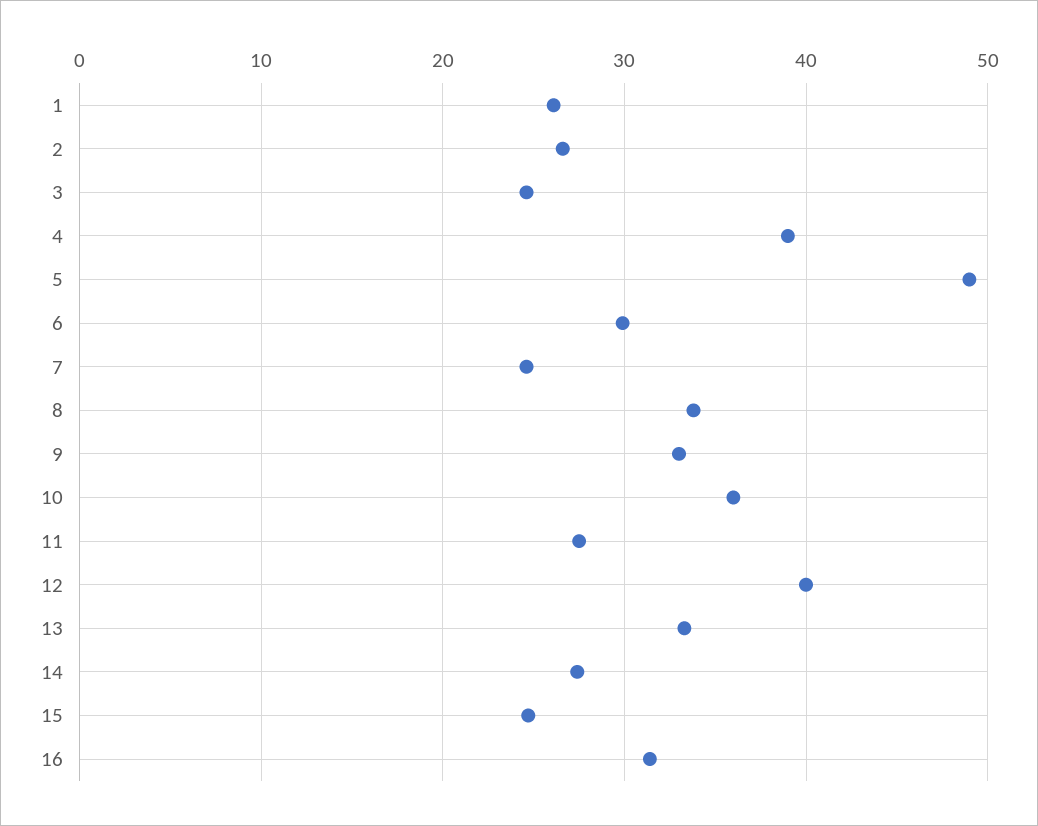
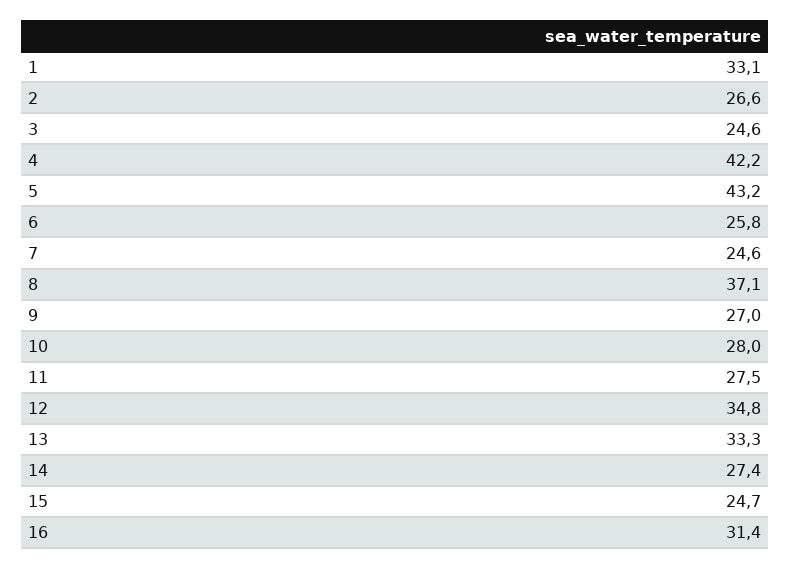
  {
-   "1": 26,
+   "1": 33.1,
    "2": 26.6,
    "3": 24.6,
-   "4": 39,
+   "4": 42.2,
-   "5": 49,
+   "5": 43.2,
-   "6": 30,
+   "6": 25.8,
    "7": 24.6,
-   "8": 34,
+   "8": 37.1,
-   "9": 33,
+   "9": 27,
-   "10": 36,
+   "10": 28,
    "11": 27.5,
-   "12": 40,
+   "12": 34.8,
    "13": 33.3,
    "14": 27.4,
    "15": 24.7,
    "16": 31.4
  }

